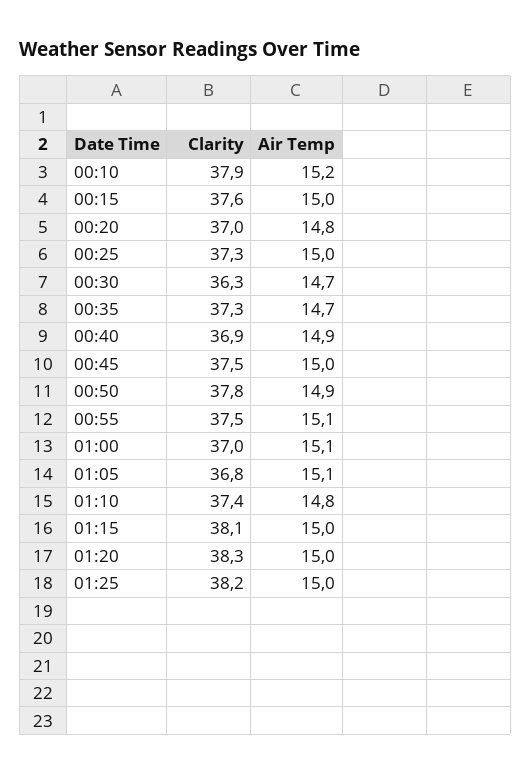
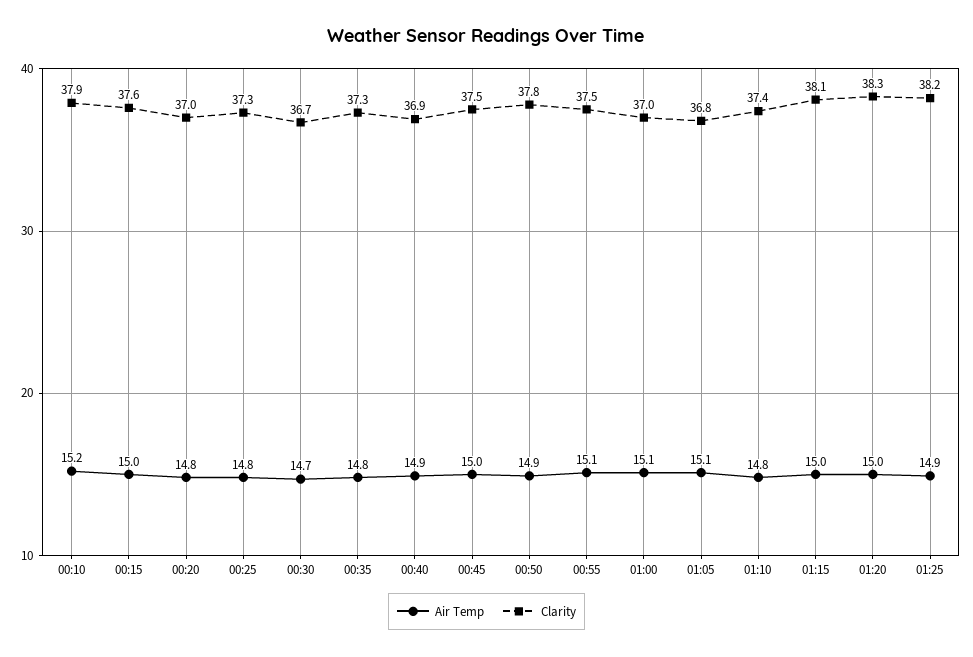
  {
    "Clarity": {
      "00:10": 37.9,
      "00:15": 37.6,
      "00:20": 37,
      "00:25": 37.3,
-     "00:30": 36.3,
+     "00:30": 36.7,
      "00:35": 37.3,
      "00:40": 36.9,
      "00:45": 37.5,
      "00:50": 37.8,
      "00:55": 37.5,
      "01:00": 37,
      "01:05": 36.8,
      "01:10": 37.4,
      "01:15": 38.1,
      "01:20": 38.3,
      "01:25": 38.2
    },
    "Air Temp": {
      "00:10": 15.2,
      "00:15": 15,
      "00:20": 14.8,
-     "00:25": 15,
+     "00:25": 14.8,
      "00:30": 14.7,
-     "00:35": 14.7,
+     "00:35": 14.8,
      "00:40": 14.9,
      "00:45": 15,
      "00:50": 14.9,
      "00:55": 15.1,
      "01:00": 15.1,
      "01:05": 15.1,
      "01:10": 14.8,
      "01:15": 15,
      "01:20": 15,
-     "01:25": 15
+     "01:25": 14.9
    }
  }

